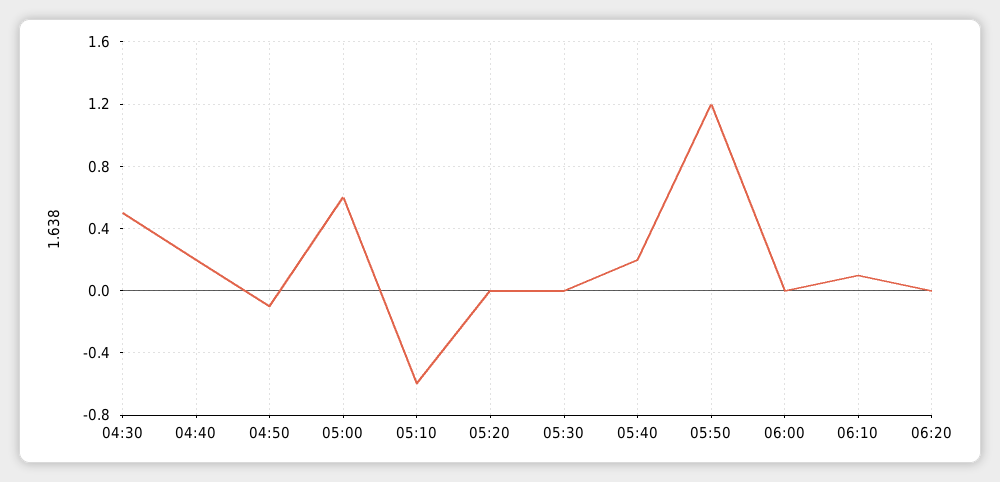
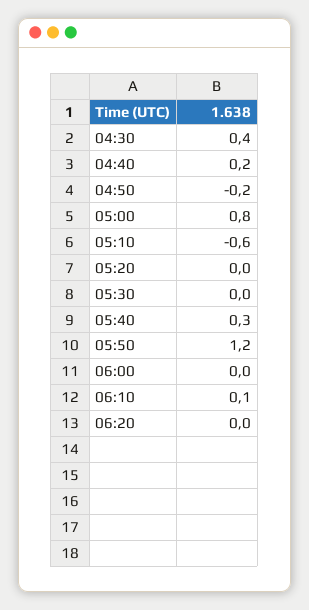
  {
-   "04:30": 0.5,
+   "04:30": 0.4,
    "04:40": 0.2,
-   "04:50": -0.1,
+   "04:50": -0.2,
-   "05:00": 0.6,
+   "05:00": 0.8,
    "05:10": -0.6,
    "05:20": 0,
    "05:30": 0,
-   "05:40": 0.2,
+   "05:40": 0.3,
    "05:50": 1.2,
    "06:00": 0,
    "06:10": 0.1,
    "06:20": 0
  }

